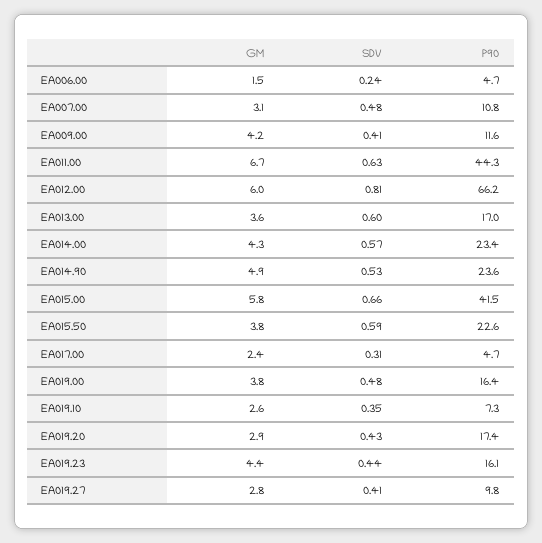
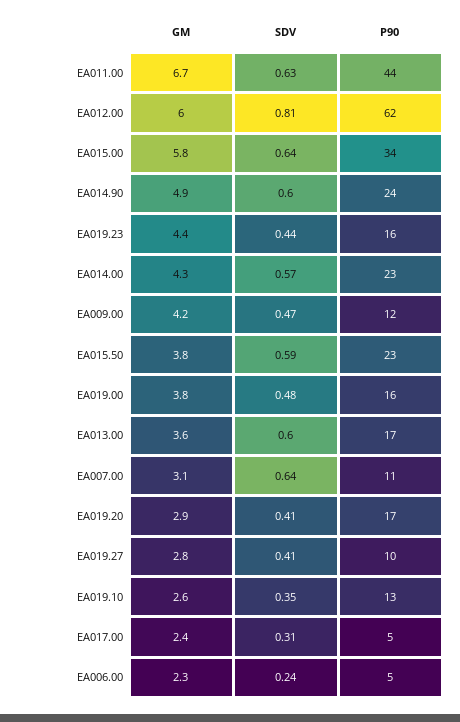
  {
    "GM": {
-     "EA006.00": 1.5,
+     "EA006.00": 2.3,
      "EA007.00": 3.1,
      "EA009.00": 4.2,
      "EA011.00": 6.7,
      "EA012.00": 6,
      "EA013.00": 3.6,
      "EA014.00": 4.3,
      "EA014.90": 4.9,
      "EA015.00": 5.8,
      "EA015.50": 3.8,
      "EA017.00": 2.4,
      "EA019.00": 3.8,
      "EA019.10": 2.6,
      "EA019.20": 2.9,
      "EA019.23": 4.4,
      "EA019.27": 2.8
    },
    "SDV": {
      "EA006.00": 0.24,
-     "EA007.00": 0.48,
+     "EA007.00": 0.64,
-     "EA009.00": 0.41,
+     "EA009.00": 0.47,
      "EA011.00": 0.63,
      "EA012.00": 0.81,
      "EA013.00": 0.6,
      "EA014.00": 0.57,
-     "EA014.90": 0.53,
+     "EA014.90": 0.6,
-     "EA015.00": 0.66,
+     "EA015.00": 0.64,
      "EA015.50": 0.59,
      "EA017.00": 0.31,
      "EA019.00": 0.48,
      "EA019.10": 0.35,
-     "EA019.20": 0.43,
+     "EA019.20": 0.41,
      "EA019.23": 0.44,
      "EA019.27": 0.41
    },
    "P90": {
      "EA006.00": 4.7,
      "EA007.00": 10.8,
      "EA009.00": 11.6,
      "EA011.00": 44.3,
-     "EA012.00": 66.2,
+     "EA012.00": 62,
      "EA013.00": 17,
      "EA014.00": 23.4,
      "EA014.90": 23.6,
-     "EA015.00": 41.5,
+     "EA015.00": 34,
      "EA015.50": 22.6,
      "EA017.00": 4.7,
      "EA019.00": 16.4,
-     "EA019.10": 7.3,
+     "EA019.10": 13,
      "EA019.20": 17.4,
      "EA019.23": 16.1,
      "EA019.27": 9.8
    }
  }

